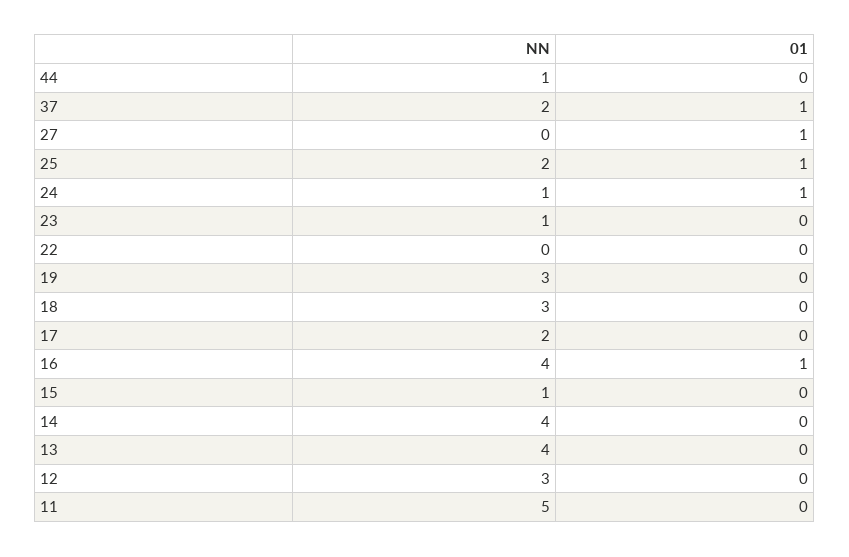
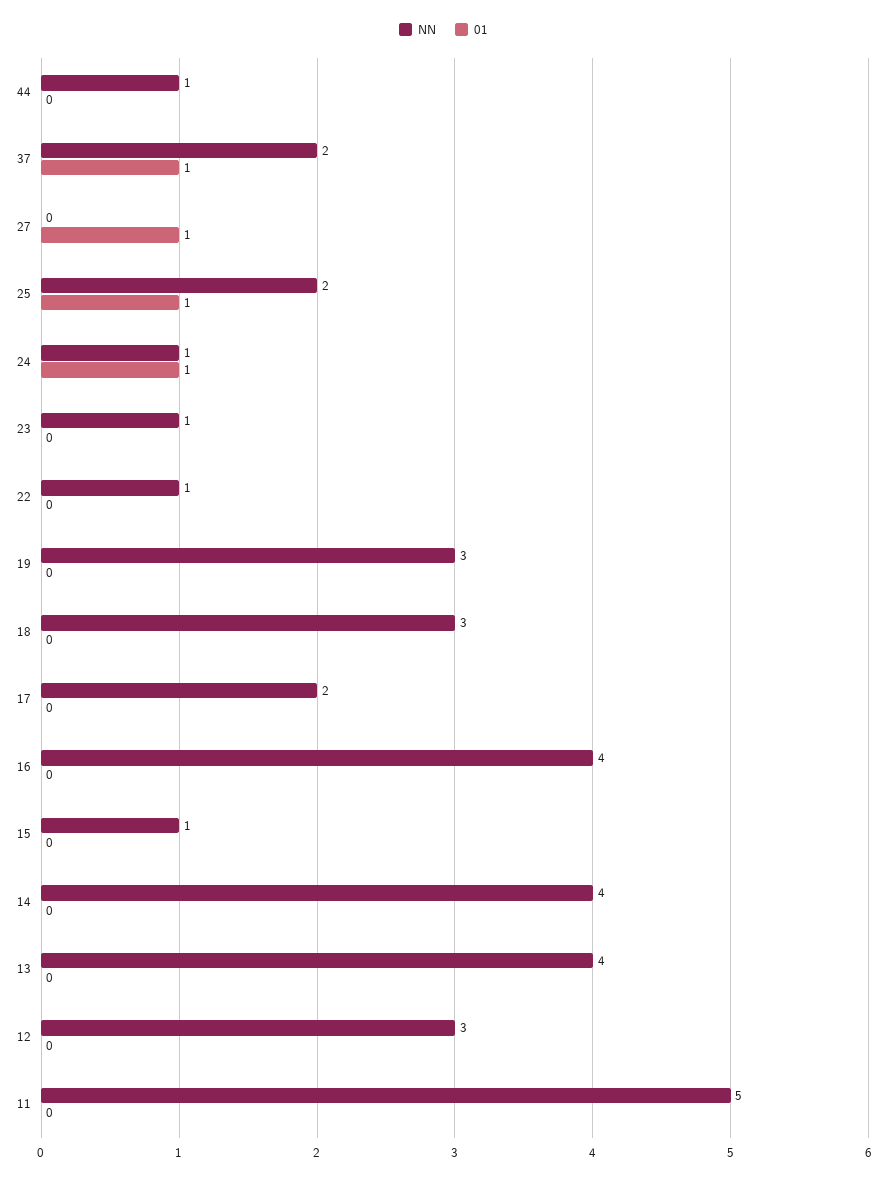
  {
    "NN": {
      "44": 1,
      "37": 2,
      "27": 0,
      "25": 2,
      "24": 1,
      "23": 1,
-     "22": 0,
+     "22": 1,
      "19": 3,
      "18": 3,
      "17": 2,
      "16": 4,
      "15": 1,
      "14": 4,
      "13": 4,
      "12": 3,
      "11": 5
    },
    "01": {
      "44": 0,
      "37": 1,
      "27": 1,
      "25": 1,
      "24": 1,
      "23": 0,
      "22": 0,
      "19": 0,
      "18": 0,
      "17": 0,
-     "16": 1,
+     "16": 0,
      "15": 0,
      "14": 0,
      "13": 0,
      "12": 0,
      "11": 0
    }
  }

